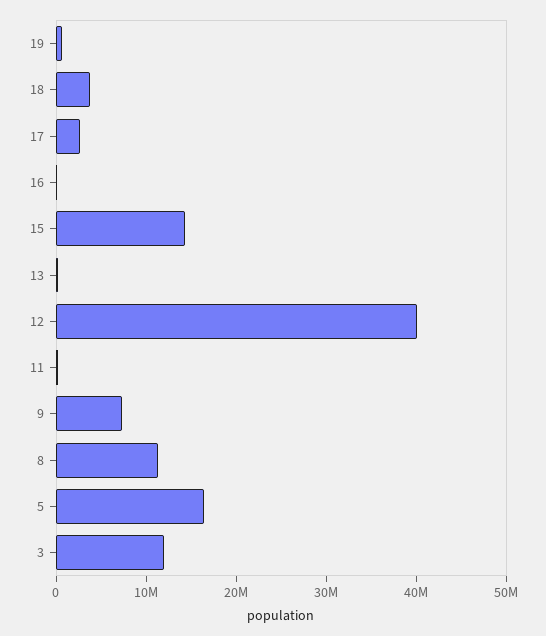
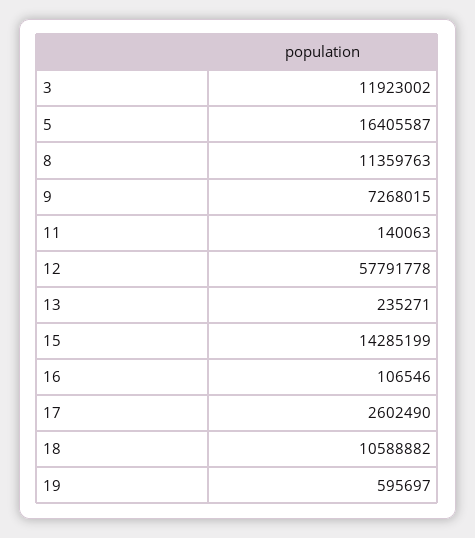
  {
    "19": 595697,
-   "18": 4000000,
+   "18": 10588882,
    "17": 2602490,
    "16": 106546,
    "15": 14285199,
    "13": 235271,
-   "12": 40000000,
+   "12": 57791778,
    "11": 140063,
    "9": 7268015,
    "8": 11359763,
    "5": 16405587,
    "3": 11923002
  }

